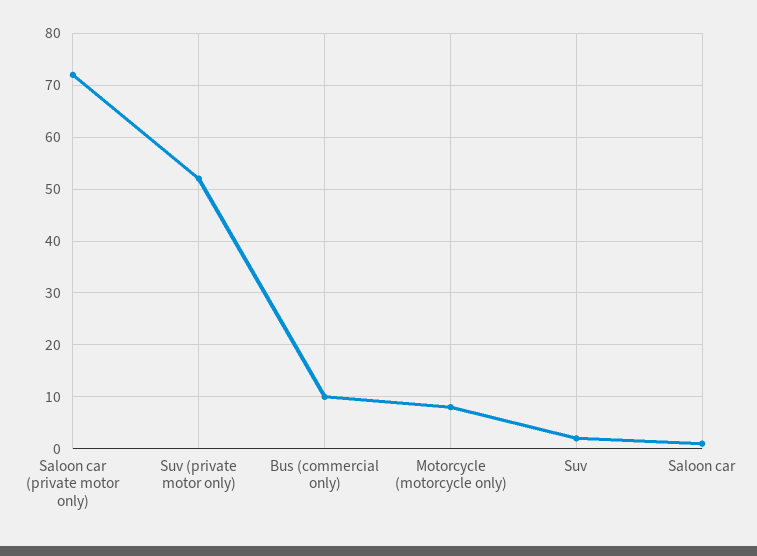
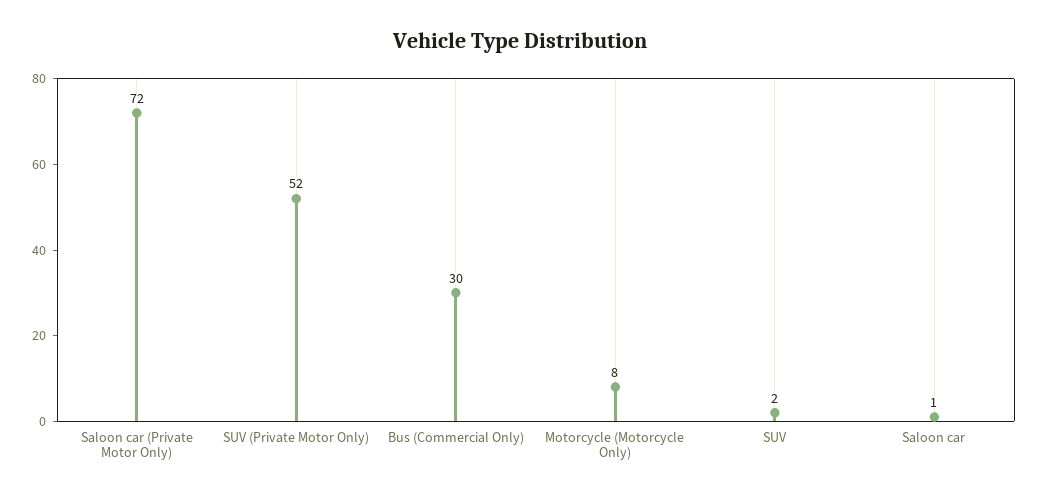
  {
    "Saloon car (private motor only)": 72,
    "Suv (private motor only)": 52,
-   "Bus (commercial only)": 10,
+   "Bus (commercial only)": 30,
    "Motorcycle (motorcycle only)": 8,
    "Suv": 2,
    "Saloon car": 1
  }

